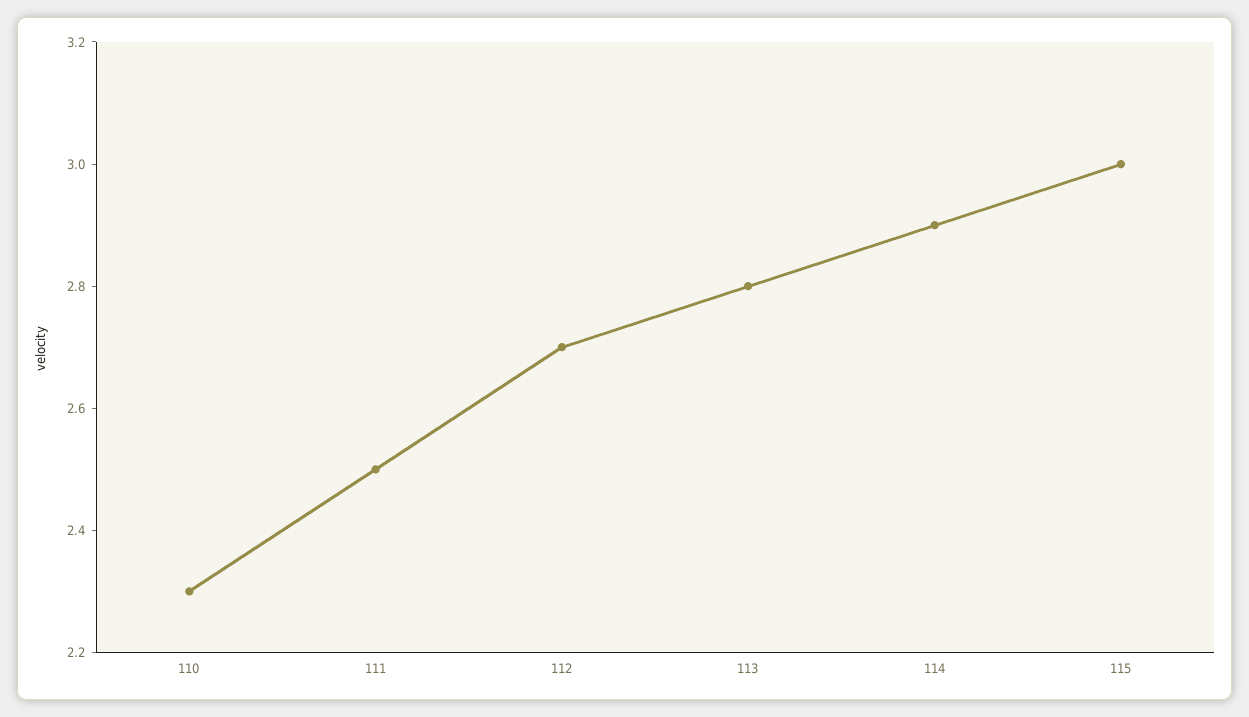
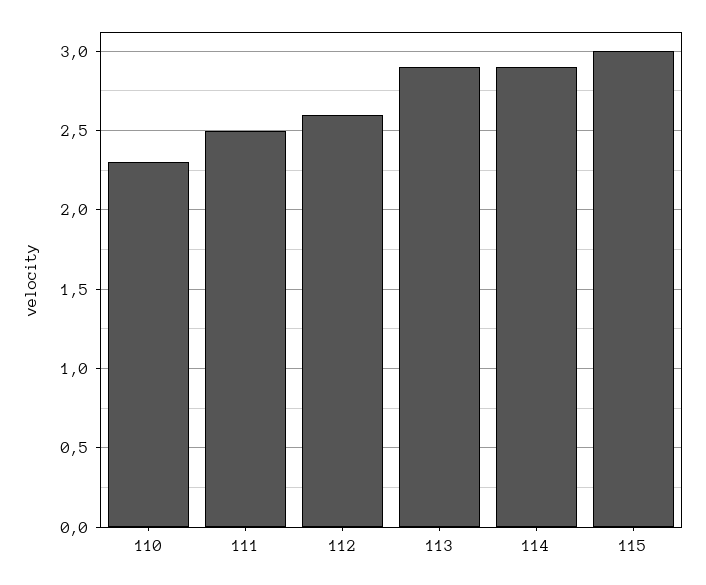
  {
    "110": 2.3,
    "111": 2.5,
-   "112": 2.7,
+   "112": 2.6,
-   "113": 2.8,
+   "113": 2.9,
    "114": 2.9,
    "115": 3
  }

